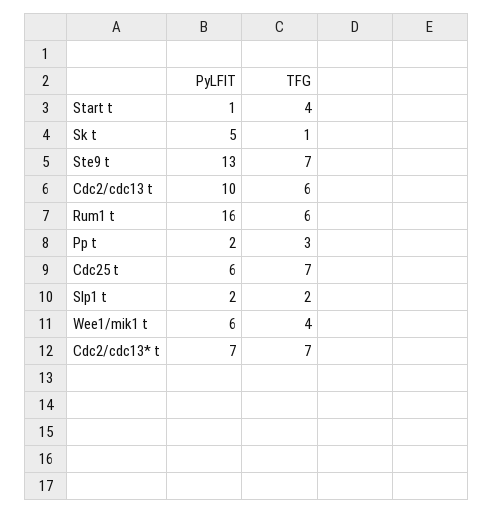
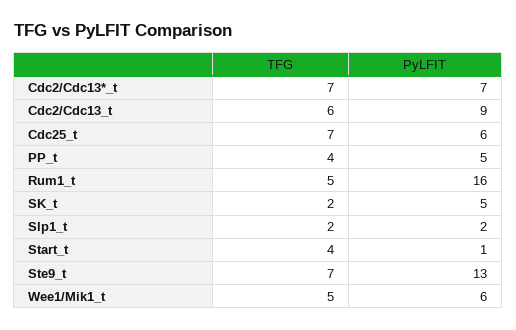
  {
    "PyLFIT": {
      "Start t": 1,
      "Sk t": 5,
      "Ste9 t": 13,
-     "Cdc2/cdc13 t": 10,
+     "Cdc2/cdc13 t": 9,
      "Rum1 t": 16,
-     "Pp t": 2,
+     "Pp t": 5,
      "Cdc25 t": 6,
      "Slp1 t": 2,
      "Wee1/mik1 t": 6,
      "Cdc2/cdc13* t": 7
    },
    "TFG": {
      "Start t": 4,
-     "Sk t": 1,
+     "Sk t": 2,
      "Ste9 t": 7,
      "Cdc2/cdc13 t": 6,
-     "Rum1 t": 6,
+     "Rum1 t": 5,
-     "Pp t": 3,
+     "Pp t": 4,
      "Cdc25 t": 7,
      "Slp1 t": 2,
-     "Wee1/mik1 t": 4,
+     "Wee1/mik1 t": 5,
      "Cdc2/cdc13* t": 7
    }
  }

